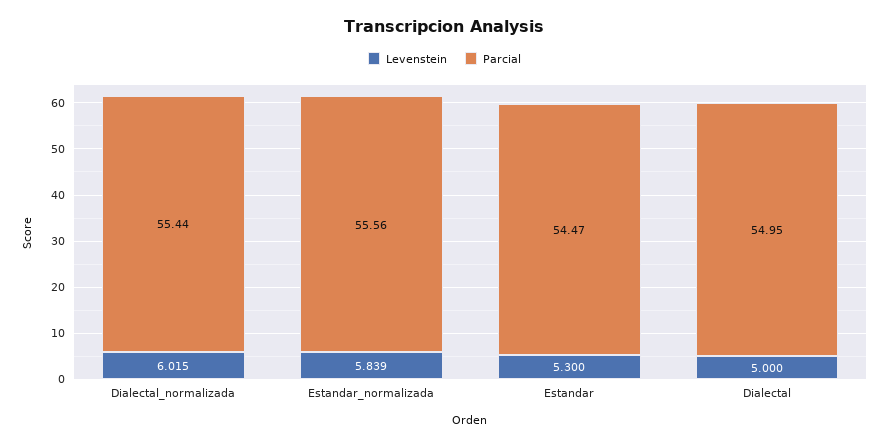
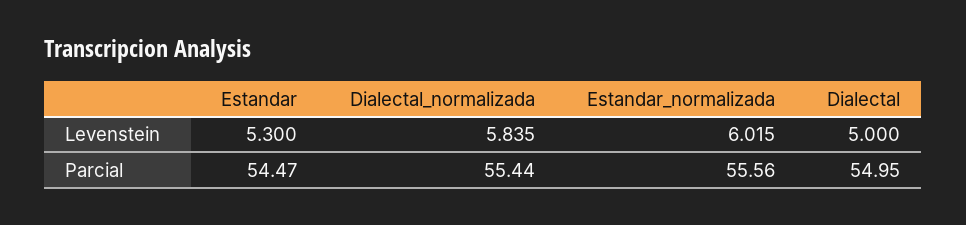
  {
    "Levenstein": {
-     "Dialectal_normalizada": 6.015,
+     "Dialectal_normalizada": 5.835,
-     "Estandar_normalizada": 5.839,
+     "Estandar_normalizada": 6.015,
      "Estandar": 5.3,
      "Dialectal": 5
    },
    "Parcial": {
      "Dialectal_normalizada": 55.44,
      "Estandar_normalizada": 55.56,
      "Estandar": 54.47,
      "Dialectal": 54.95
    }
  }

